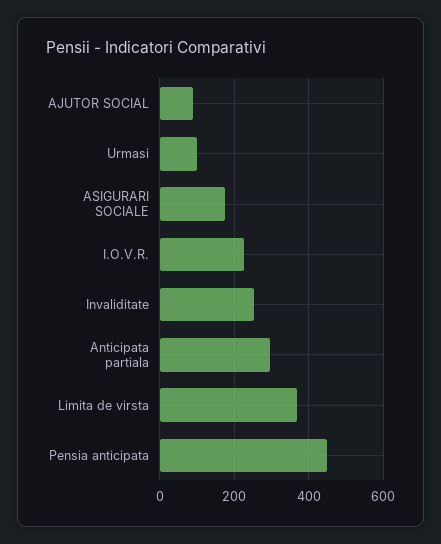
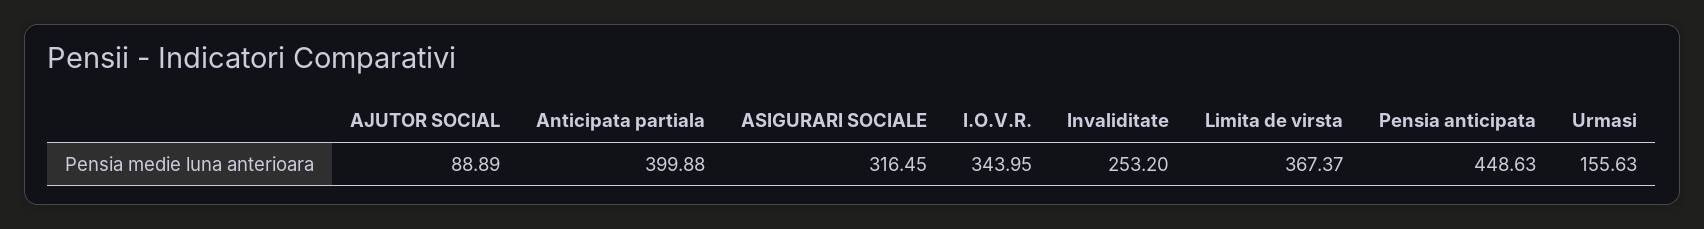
  {
    "AJUTOR SOCIAL": 88.89,
-   "Urmasi": 100,
+   "Urmasi": 155.63,
-   "ASIGURARI SOCIALE": 180,
+   "ASIGURARI SOCIALE": 316.45,
-   "I.O.V.R.": 220,
+   "I.O.V.R.": 343.95,
    "Invaliditate": 253.2,
-   "Anticipata partiala": 300,
+   "Anticipata partiala": 399.88,
    "Limita de virsta": 367.37,
    "Pensia anticipata": 448.63
  }

